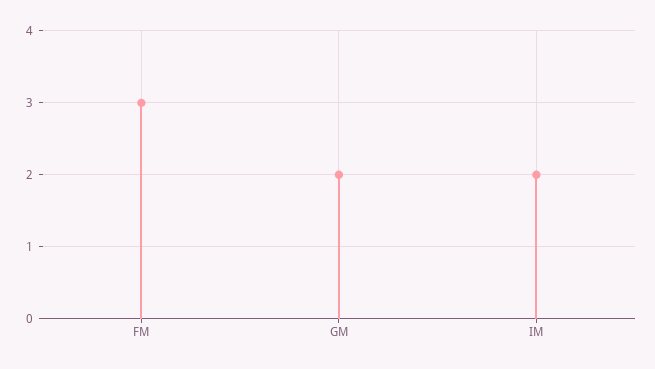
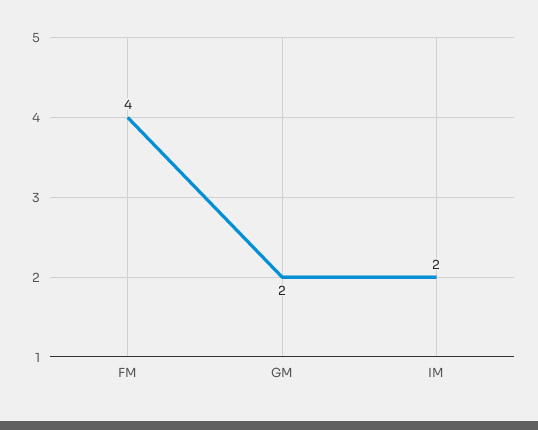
  {
-   "FM": 3,
+   "FM": 4,
    "GM": 2,
    "IM": 2
  }

